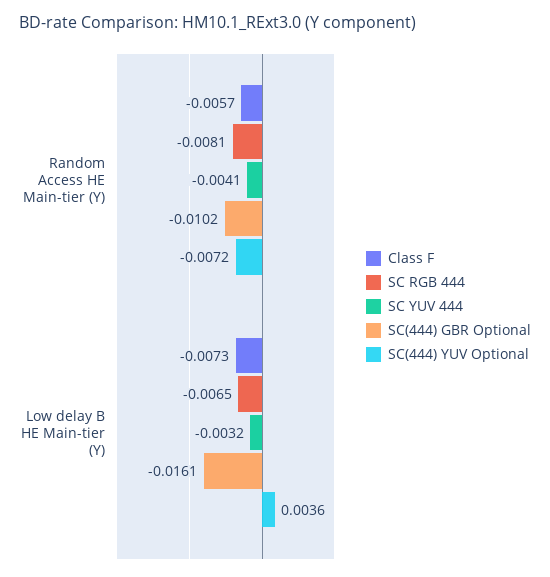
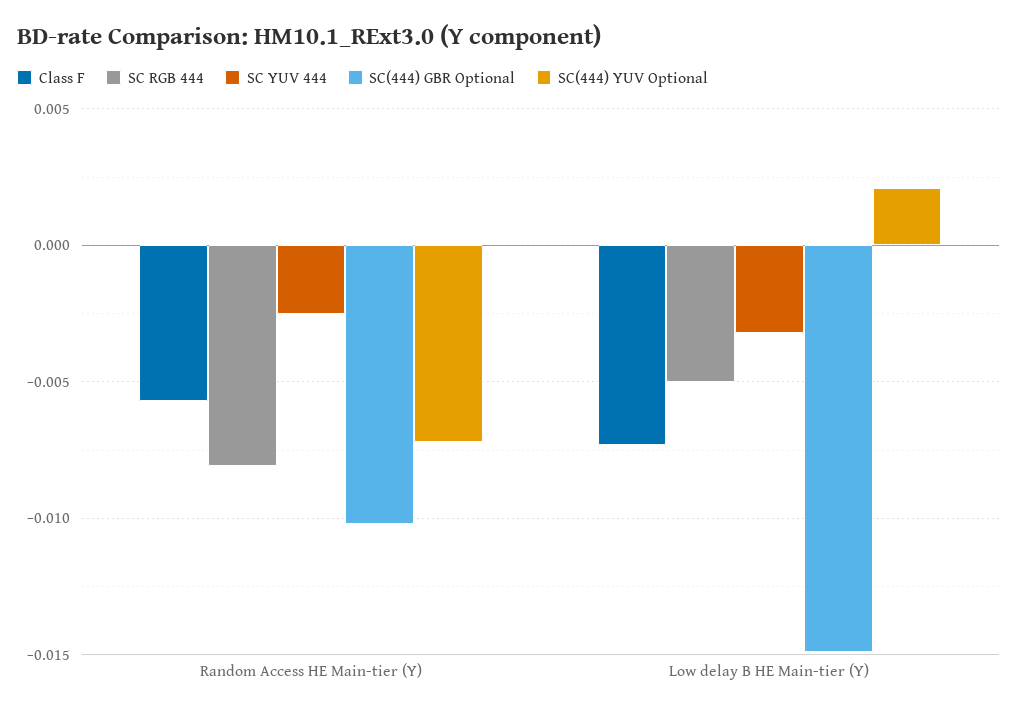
  {
    "Class F": {
      "Random Access HE Main-tier (Y)": -0.0057,
      "Low delay B HE Main-tier (Y)": -0.0073
    },
    "SC RGB 444": {
      "Random Access HE Main-tier (Y)": -0.0081,
-     "Low delay B HE Main-tier (Y)": -0.0065
+     "Low delay B HE Main-tier (Y)": -0.005
    },
    "SC YUV 444": {
-     "Random Access HE Main-tier (Y)": -0.0041,
+     "Random Access HE Main-tier (Y)": -0.0025,
      "Low delay B HE Main-tier (Y)": -0.0032
    },
    "SC(444) GBR Optional": {
      "Random Access HE Main-tier (Y)": -0.0102,
-     "Low delay B HE Main-tier (Y)": -0.0161
+     "Low delay B HE Main-tier (Y)": -0.015
    },
    "SC(444) YUV Optional": {
      "Random Access HE Main-tier (Y)": -0.0072,
-     "Low delay B HE Main-tier (Y)": 0.0036
+     "Low delay B HE Main-tier (Y)": 0.002
    }
  }

